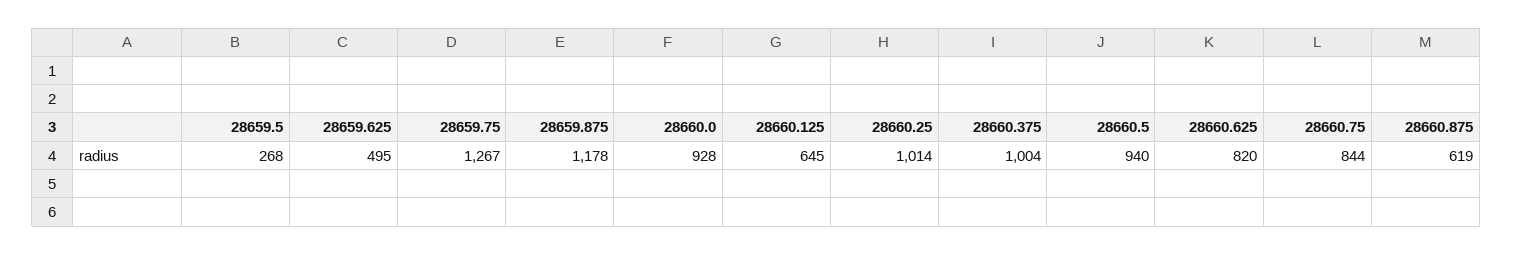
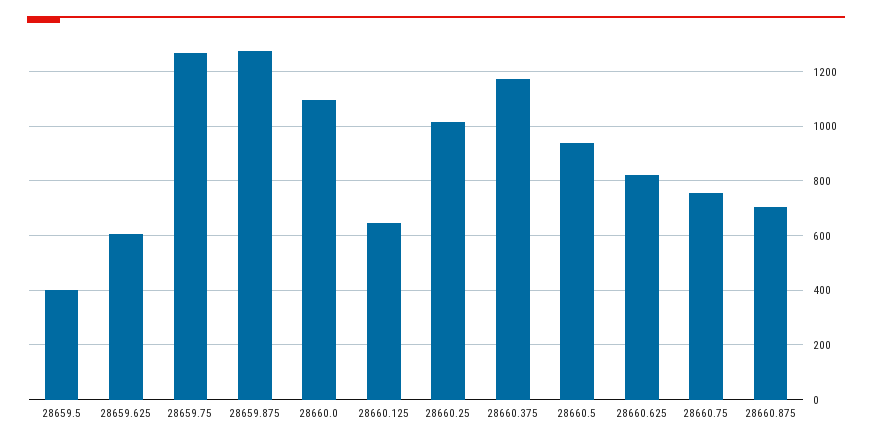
  {
-   "28659.5": 268,
+   "28659.5": 400,
-   "28659.625": 495,
+   "28659.625": 600,
    "28659.75": 1267,
-   "28659.875": 1178,
+   "28659.875": 1275,
-   "28660.0": 928,
+   "28660.0": 1100,
    "28660.125": 645,
    "28660.25": 1014,
-   "28660.375": 1004,
+   "28660.375": 1175,
    "28660.5": 940,
    "28660.625": 820,
-   "28660.75": 844,
+   "28660.75": 750,
-   "28660.875": 619
+   "28660.875": 700
  }

